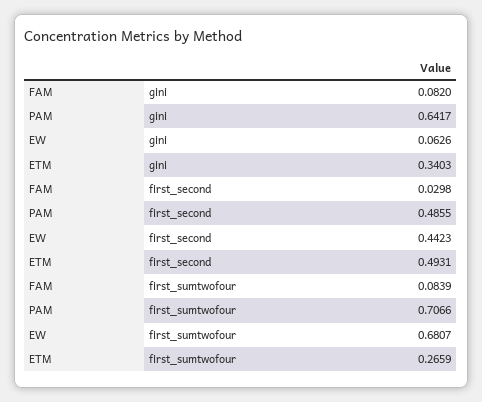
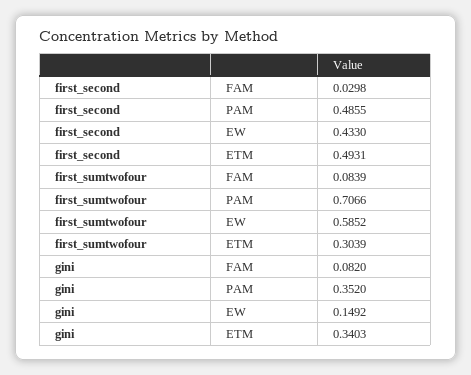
  {
    "FAM": {
      "gini": 0.082,
      "first_second": 0.0298,
      "first_sumtwofour": 0.0839
    },
    "PAM": {
-     "gini": 0.6417,
+     "gini": 0.352,
      "first_second": 0.4855,
      "first_sumtwofour": 0.7066
    },
    "EW": {
-     "gini": 0.0626,
+     "gini": 0.1492,
-     "first_second": 0.4423,
+     "first_second": 0.433,
-     "first_sumtwofour": 0.6807
+     "first_sumtwofour": 0.5852
    },
    "ETM": {
      "gini": 0.3403,
      "first_second": 0.4931,
-     "first_sumtwofour": 0.2659
+     "first_sumtwofour": 0.3039
    }
  }

